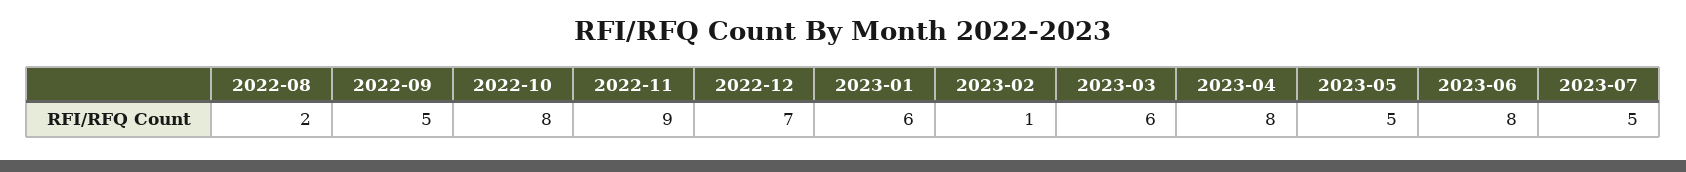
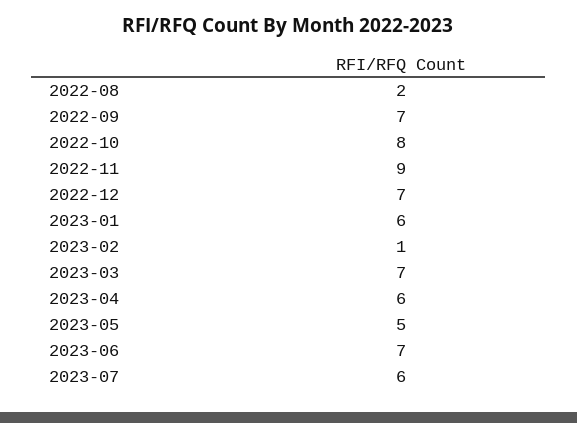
  {
    "2022-08": 2,
-   "2022-09": 5,
+   "2022-09": 7,
    "2022-10": 8,
    "2022-11": 9,
    "2022-12": 7,
    "2023-01": 6,
    "2023-02": 1,
-   "2023-03": 6,
+   "2023-03": 7,
-   "2023-04": 8,
+   "2023-04": 6,
    "2023-05": 5,
-   "2023-06": 8,
+   "2023-06": 7,
-   "2023-07": 5
+   "2023-07": 6
  }

